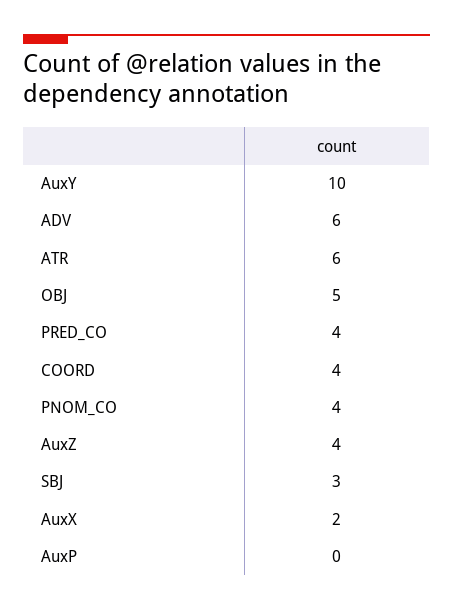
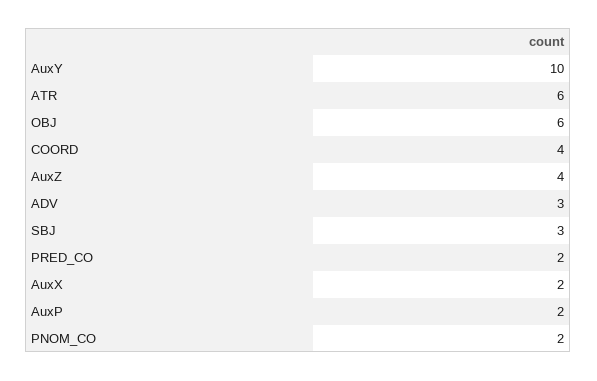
  {
    "AuxY": 10,
-   "ADV": 6,
+   "ADV": 3,
    "ATR": 6,
-   "OBJ": 5,
+   "OBJ": 6,
-   "PRED_CO": 4,
+   "PRED_CO": 2,
    "COORD": 4,
-   "PNOM_CO": 4,
+   "PNOM_CO": 2,
    "AuxZ": 4,
    "SBJ": 3,
    "AuxX": 2,
-   "AuxP": 0
+   "AuxP": 2
  }

